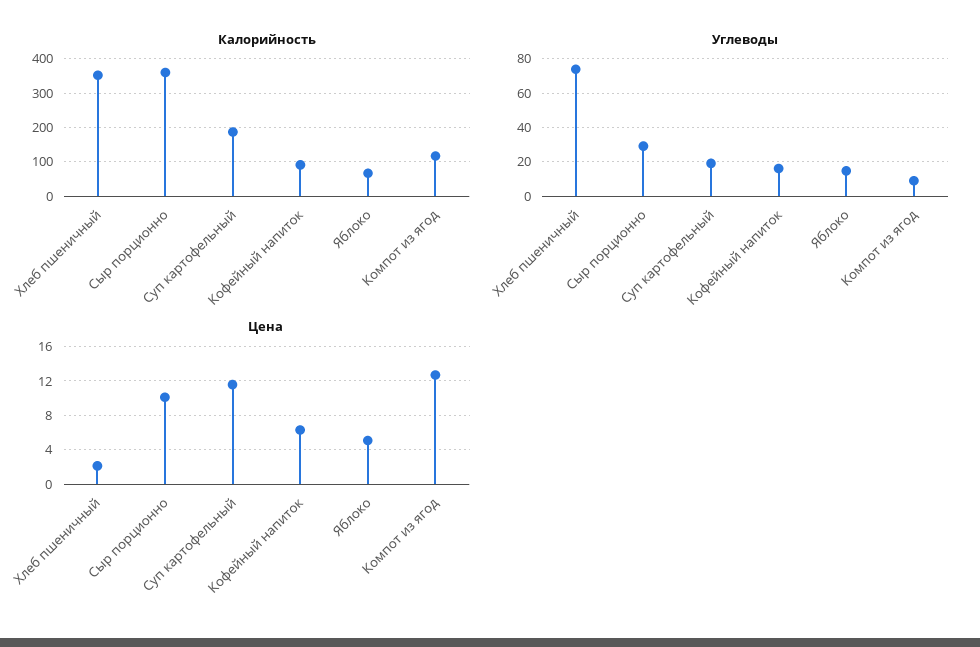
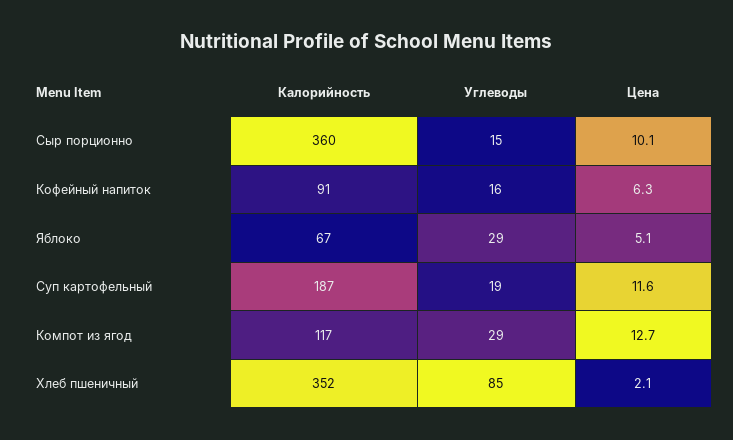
  {
    "Калорийность": {
      "Хлеб пшеничный": 352,
      "Сыр порционно": 360,
      "Суп картофельный": 187,
      "Кофейный напиток": 91,
      "Яблоко": 67,
      "Компот из ягод": 117
    },
    "Углеводы": {
-     "Хлеб пшеничный": 75,
+     "Хлеб пшеничный": 85,
-     "Сыр порционно": 30,
+     "Сыр порционно": 15,
      "Суп картофельный": 19,
      "Кофейный напиток": 16,
-     "Яблоко": 15,
+     "Яблоко": 29,
-     "Компот из ягод": 10
+     "Компот из ягод": 29
    },
    "Цена": {
      "Хлеб пшеничный": 2.1,
      "Сыр порционно": 10.1,
      "Суп картофельный": 11.6,
      "Кофейный напиток": 6.3,
      "Яблоко": 5.1,
      "Компот из ягод": 12.7
    }
  }

